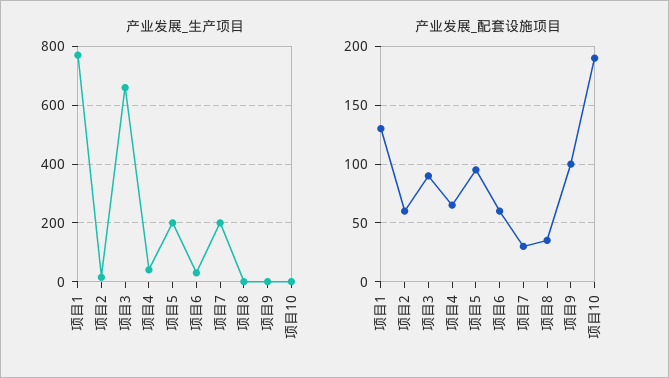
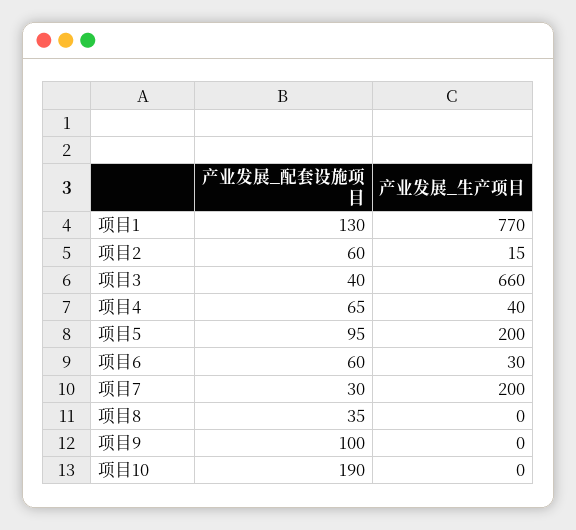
  {
    "产业发展_生产项目": {
      "项目1": 770,
      "项目2": 15,
      "项目3": 660,
      "项目4": 40,
      "项目5": 200,
      "项目6": 30,
      "项目7": 200,
      "项目8": 0,
      "项目9": 0,
      "项目10": 0
    },
    "产业发展_配套设施项目": {
      "项目1": 130,
      "项目2": 60,
-     "项目3": 90,
+     "项目3": 40,
      "项目4": 65,
      "项目5": 95,
      "项目6": 60,
      "项目7": 30,
      "项目8": 35,
      "项目9": 100,
      "项目10": 190
    }
  }

